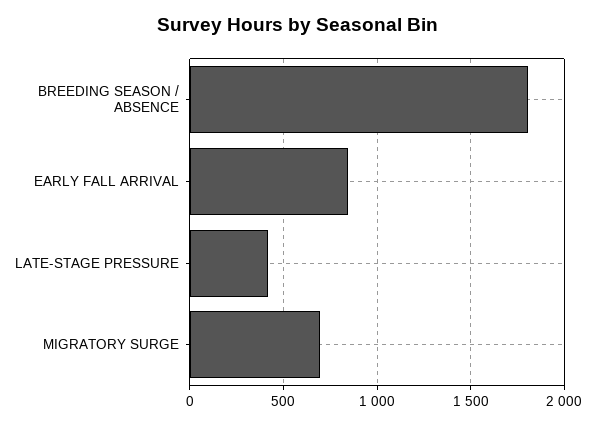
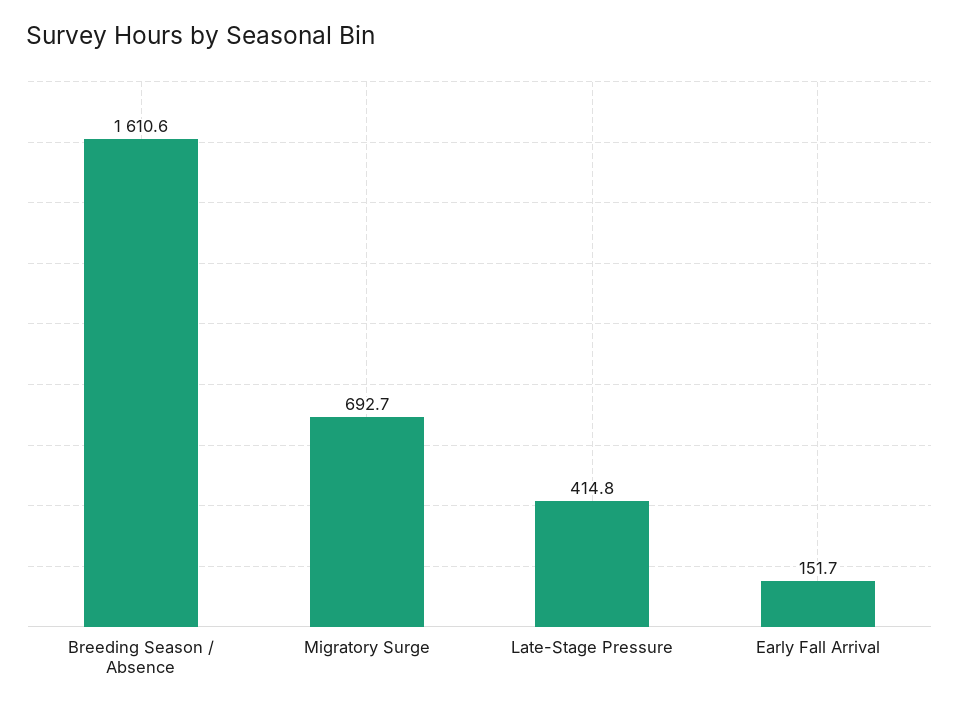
  {
-   "BREEDING SEASON / ABSENCE": 1800,
+   "BREEDING SEASON / ABSENCE": 1610.6,
-   "EARLY FALL ARRIVAL": 850,
+   "EARLY FALL ARRIVAL": 151.7,
    "LATE-STAGE PRESSURE": 414.8,
    "MIGRATORY SURGE": 692.7
  }

